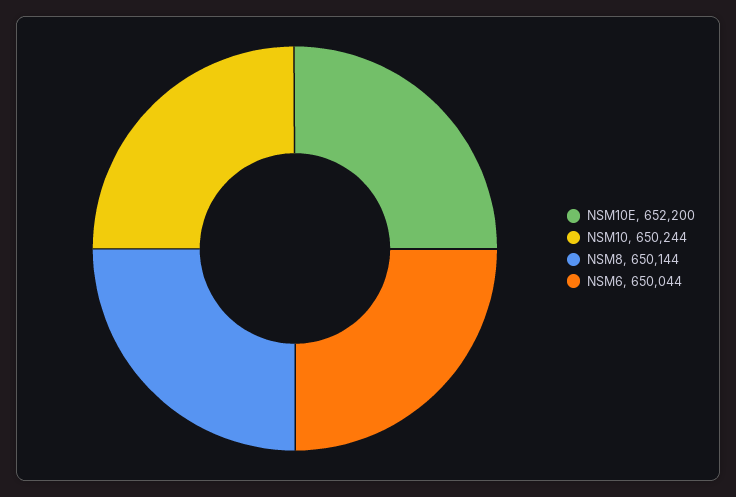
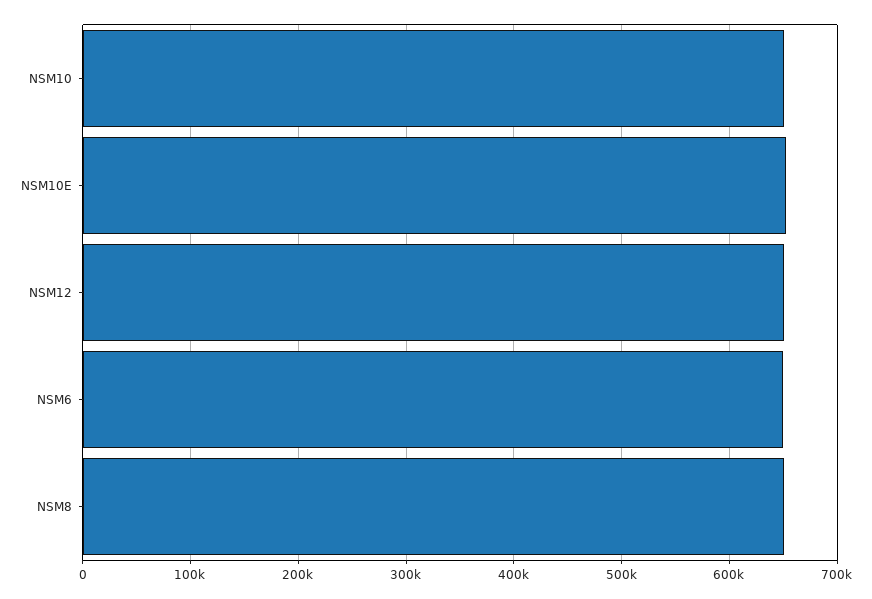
  {
    "NSM10E": 652200,
    "NSM10": 650244,
    "NSM8": 650144,
-   "NSM6": 650044
+   "NSM6": 650044,
+   "NSM12": 650000
  }

